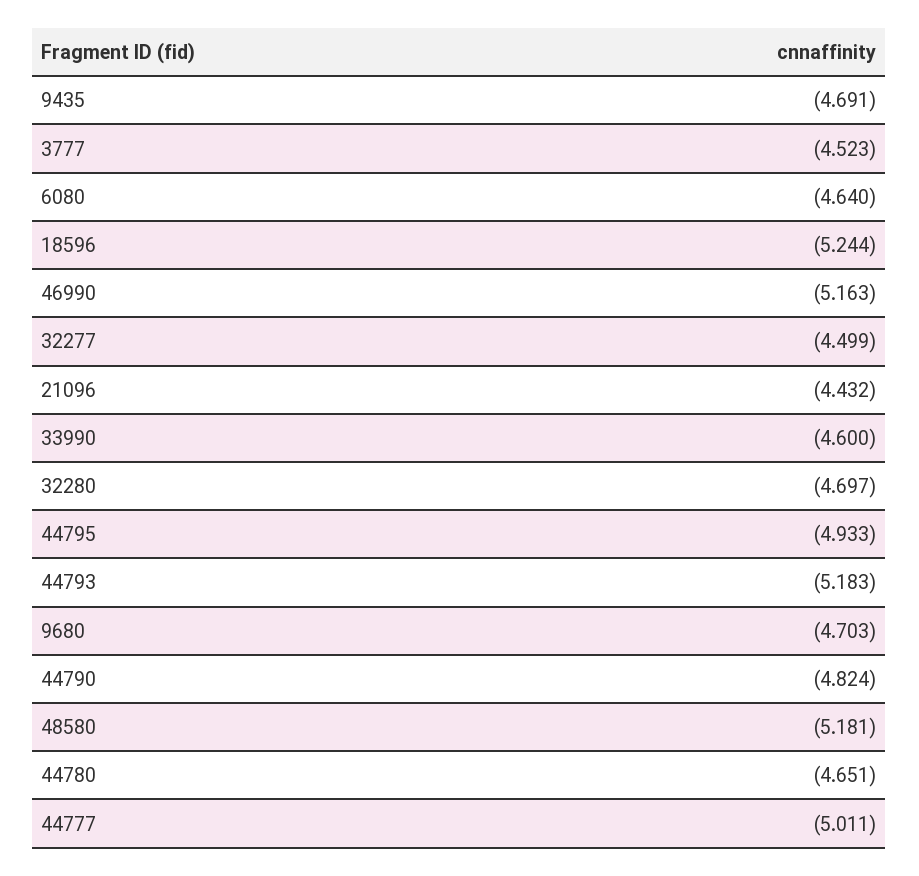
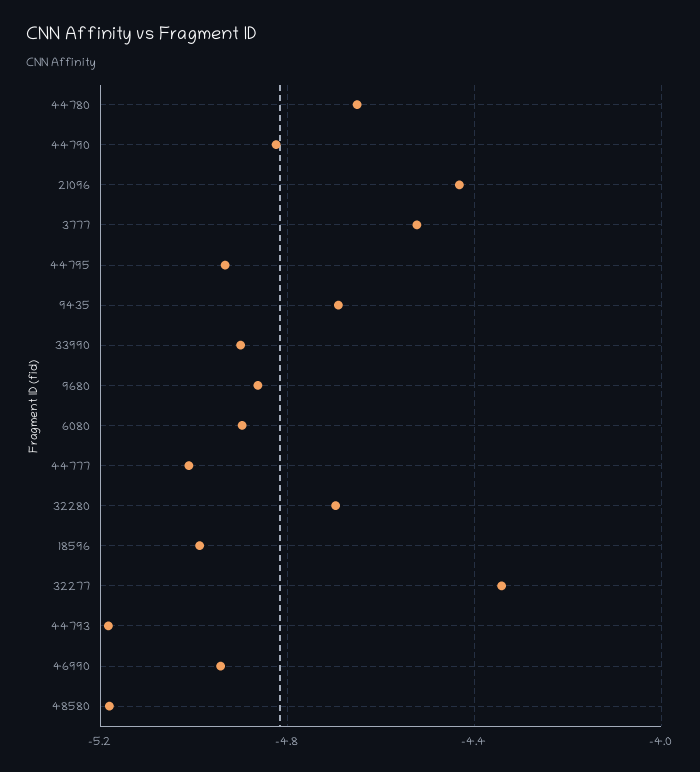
  {
    "9435": -4.691,
    "3777": -4.523,
-   "6080": -4.64,
+   "6080": -4.9,
-   "18596": -5.244,
+   "18596": -5,
-   "46990": -5.163,
+   "46990": -4.95,
-   "32277": -4.499,
+   "32277": -4.35,
    "21096": -4.432,
-   "33990": -4.6,
+   "33990": -4.9,
    "32280": -4.697,
    "44795": -4.933,
    "44793": -5.183,
-   "9680": -4.703,
+   "9680": -4.85,
    "44790": -4.824,
    "48580": -5.181,
    "44780": -4.651,
    "44777": -5.011
  }

